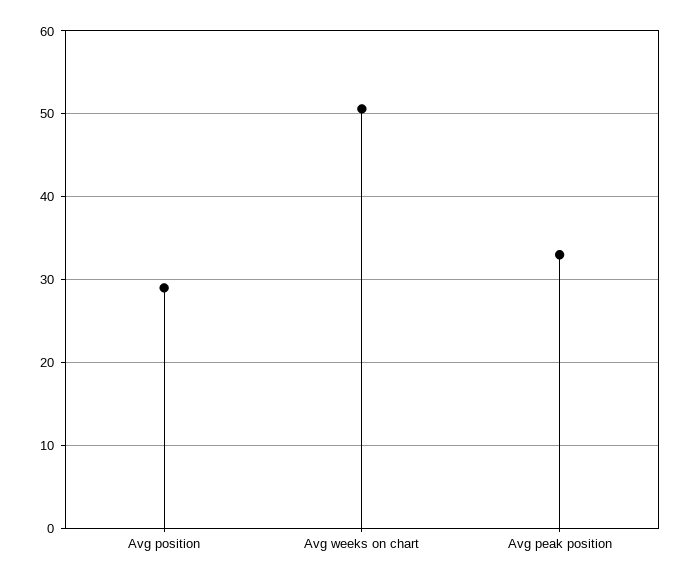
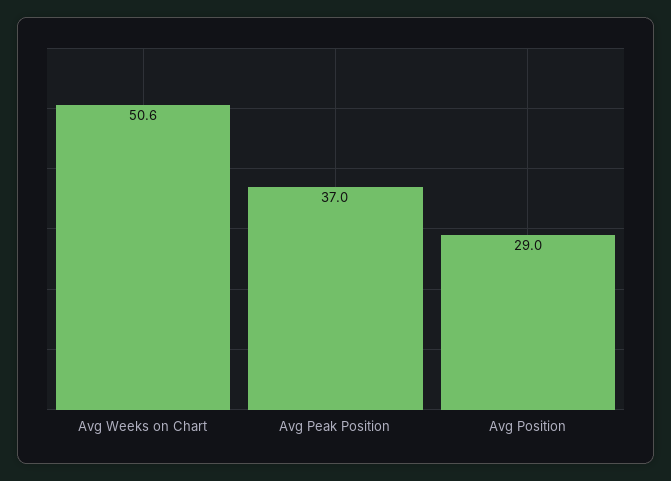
  {
    "Avg position": 29,
    "Avg weeks on chart": 50.6,
-   "Avg peak position": 33
+   "Avg peak position": 37
  }

